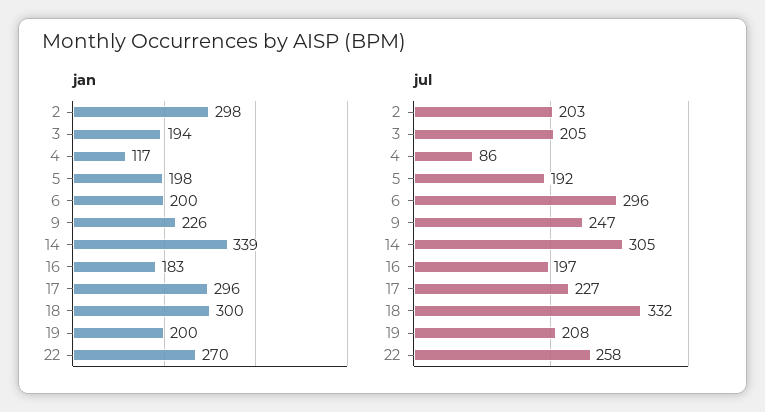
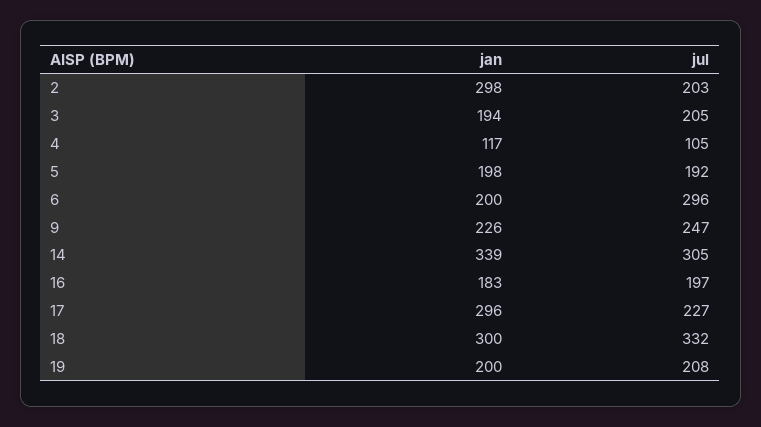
  {
    "jan": {
      "2": 298,
      "3": 194,
      "4": 117,
      "5": 198,
      "6": 200,
      "9": 226,
      "14": 339,
      "16": 183,
      "17": 296,
      "18": 300,
-     "19": 200,
+     "19": 200
-     "22": 270
    },
    "jul": {
      "2": 203,
      "3": 205,
-     "4": 86,
+     "4": 105,
      "5": 192,
      "6": 296,
      "9": 247,
      "14": 305,
      "16": 197,
      "17": 227,
      "18": 332,
-     "19": 208,
+     "19": 208
-     "22": 258
    }
  }

